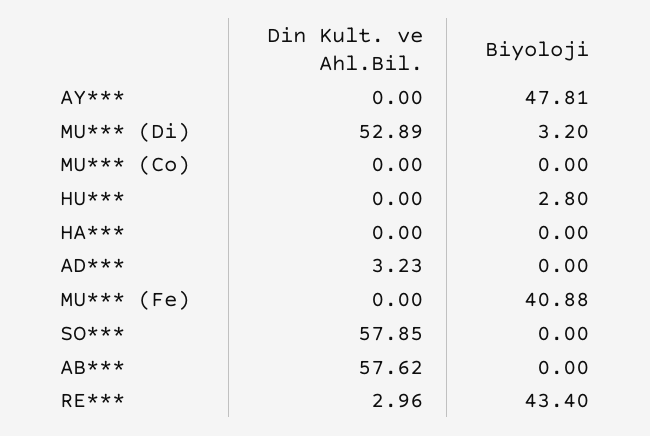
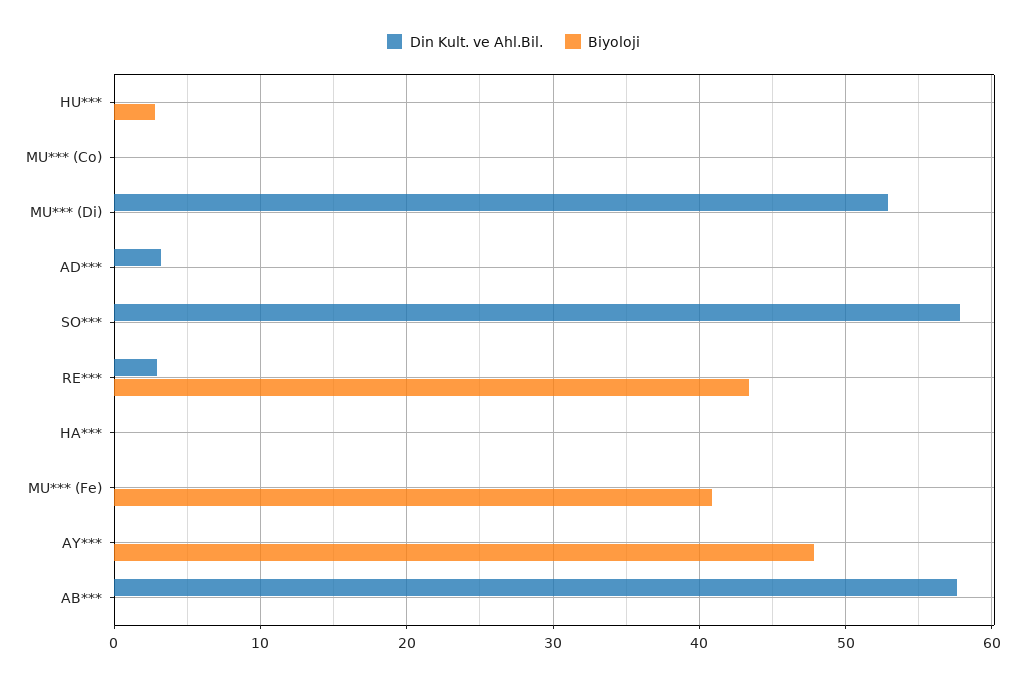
  {
    "Din Kult. ve Ahl.Bil.": {
      "AY***": 0,
      "MU*** (Di)": 52.89,
      "MU*** (Co)": 0,
      "HU***": 0,
      "HA***": 0,
      "AD***": 3.23,
      "MU*** (Fe)": 0,
      "SO***": 57.85,
      "AB***": 57.62,
      "RE***": 2.96
    },
    "Biyoloji": {
      "AY***": 47.81,
-     "MU*** (Di)": 3.2,
+     "MU*** (Di)": 0,
      "MU*** (Co)": 0,
      "HU***": 2.8,
      "HA***": 0,
      "AD***": 0,
      "MU*** (Fe)": 40.88,
      "SO***": 0,
      "AB***": 0,
      "RE***": 43.4
    }
  }

